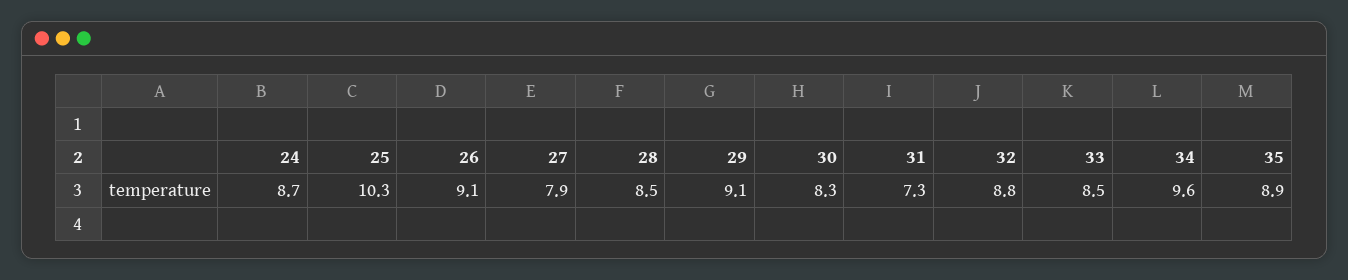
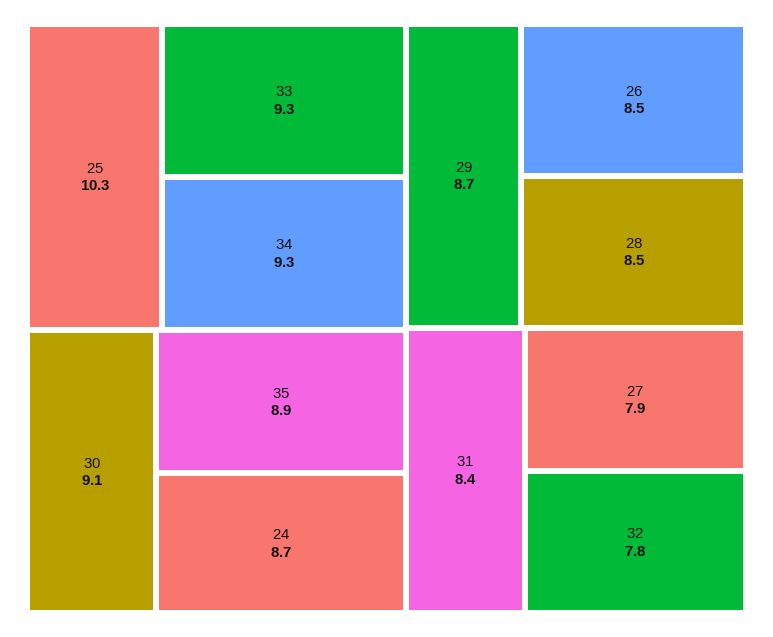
  {
    "24": 8.7,
    "25": 10.3,
-   "26": 9.1,
+   "26": 8.5,
    "27": 7.9,
    "28": 8.5,
-   "29": 9.1,
+   "29": 8.7,
-   "30": 8.3,
+   "30": 9.1,
-   "31": 7.3,
+   "31": 8.4,
-   "32": 8.8,
+   "32": 7.8,
-   "33": 8.5,
+   "33": 9.3,
-   "34": 9.6,
+   "34": 9.3,
    "35": 8.9
  }

